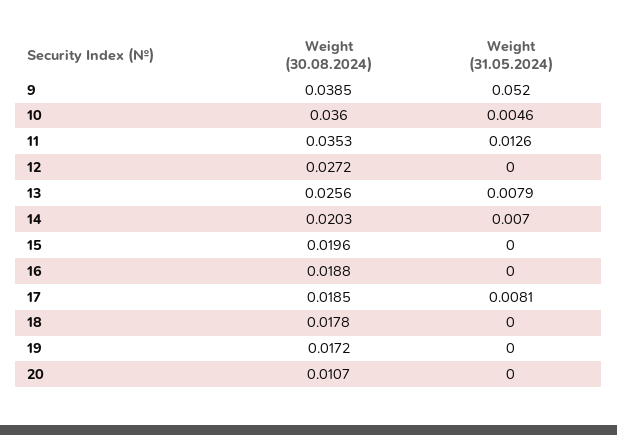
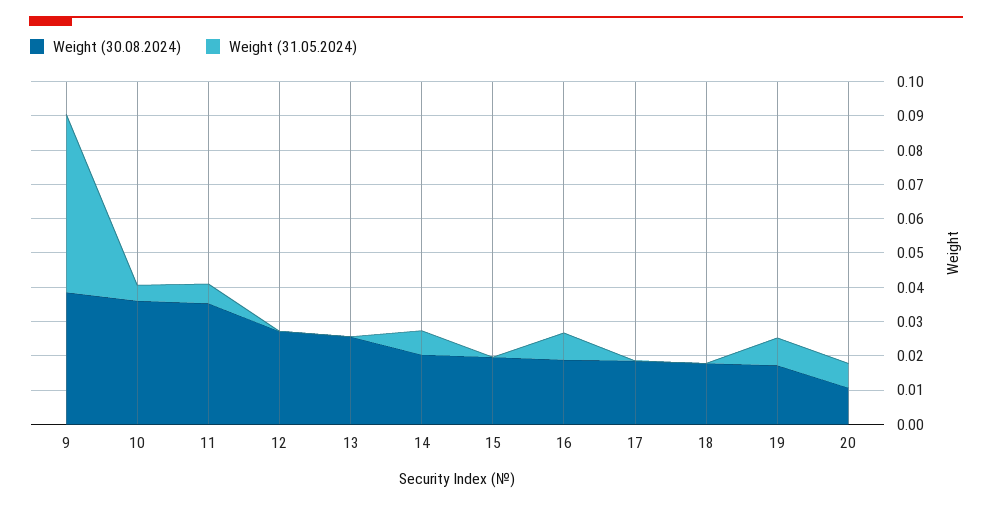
  {
    "Weight (30.08.2024)": {
      "9": 0.0385,
      "10": 0.036,
      "11": 0.0353,
      "12": 0.0272,
      "13": 0.0256,
      "14": 0.0203,
      "15": 0.0196,
      "16": 0.0188,
      "17": 0.0185,
      "18": 0.0178,
      "19": 0.0172,
      "20": 0.0107
    },
    "Weight (31.05.2024)": {
      "9": 0.052,
      "10": 0.0046,
-     "11": 0.0126,
+     "11": 0.005,
      "12": 0,
-     "13": 0.0079,
+     "13": 0,
      "14": 0.007,
      "15": 0,
-     "16": 0,
+     "16": 0.0075,
-     "17": 0.0081,
+     "17": 0,
      "18": 0,
-     "19": 0,
+     "19": 0.0075,
-     "20": 0
+     "20": 0.0075
    }
  }

